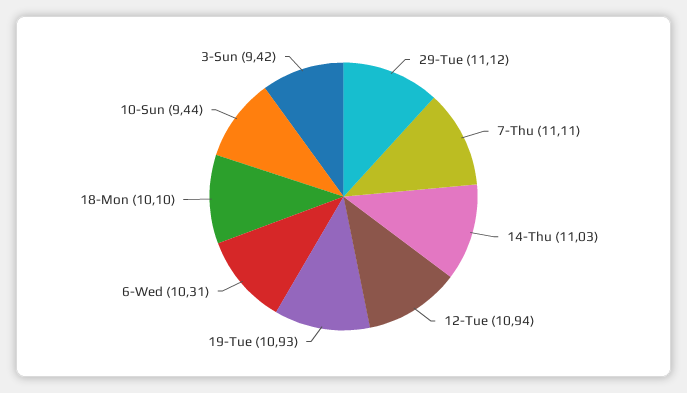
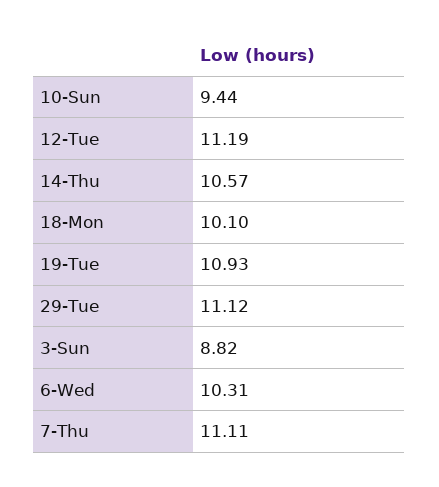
  {
    "29-Tue": 11.12,
    "7-Thu": 11.11,
-   "14-Thu": 11.03,
+   "14-Thu": 10.57,
-   "12-Tue": 10.94,
+   "12-Tue": 11.19,
    "19-Tue": 10.93,
    "6-Wed": 10.31,
    "18-Mon": 10.1,
    "10-Sun": 9.44,
-   "3-Sun": 9.42
+   "3-Sun": 8.82
  }

